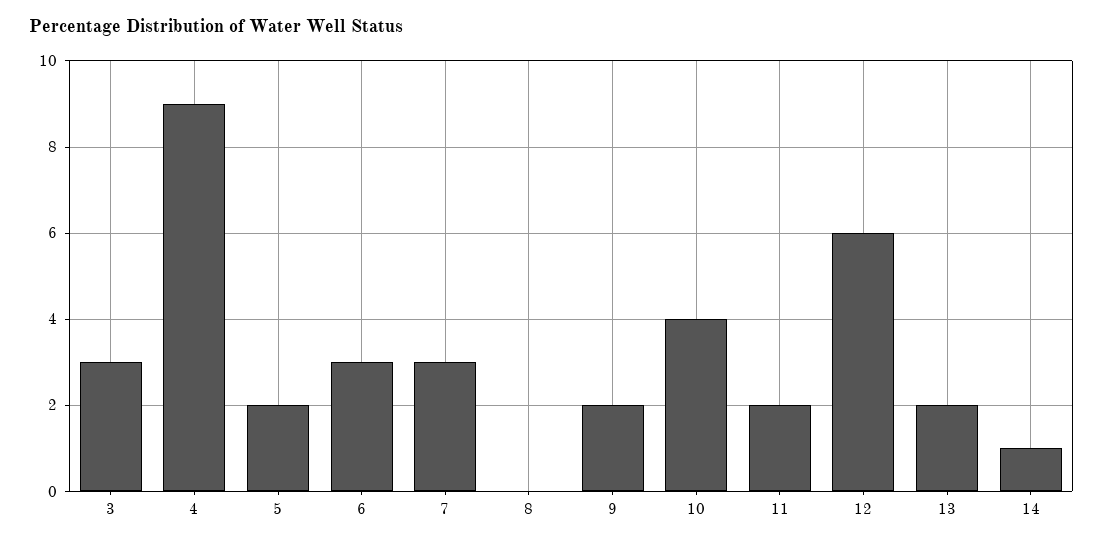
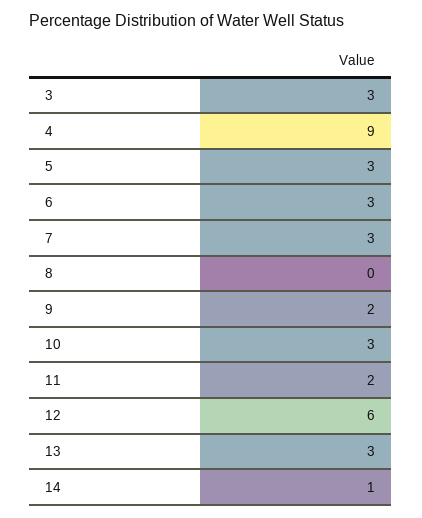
  {
    "3": 3,
    "4": 9,
-   "5": 2,
+   "5": 3,
    "6": 3,
    "7": 3,
    "8": 0,
    "9": 2,
-   "10": 4,
+   "10": 3,
    "11": 2,
    "12": 6,
-   "13": 2,
+   "13": 3,
    "14": 1
  }

